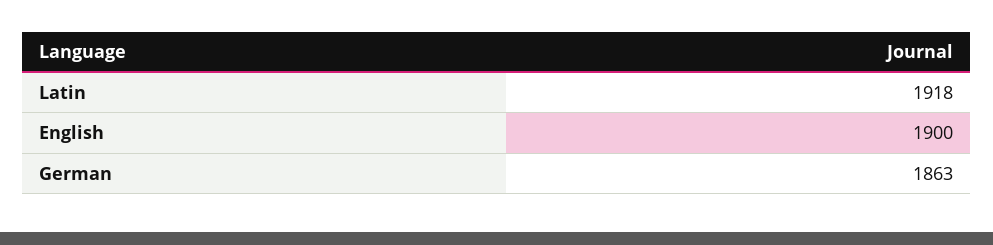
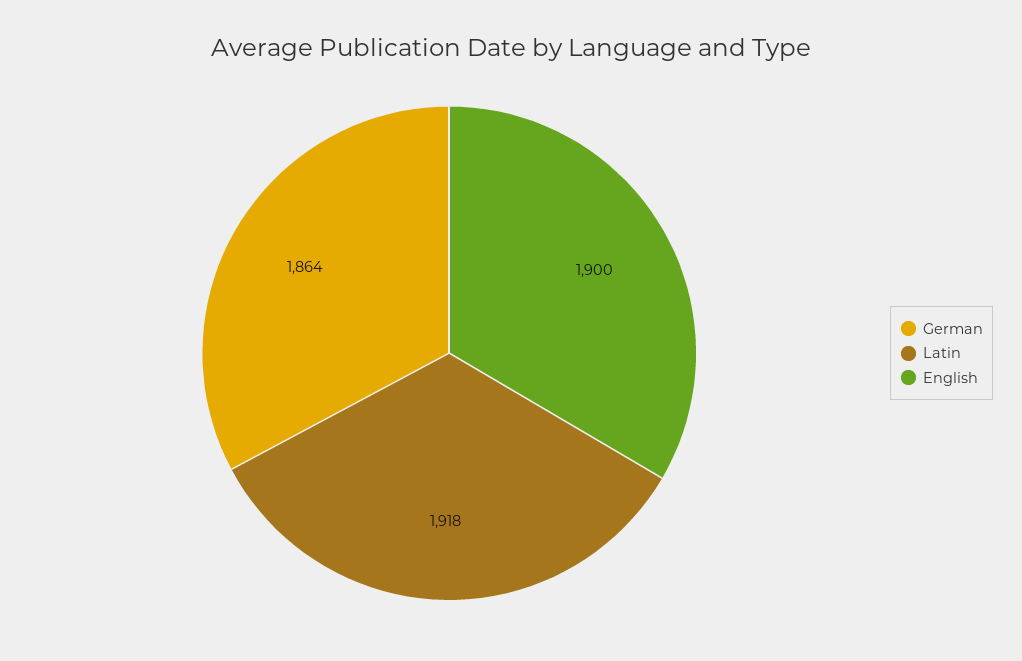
  {
    "Latin": 1918,
    "English": 1900,
-   "German": 1863
+   "German": 1864
  }

